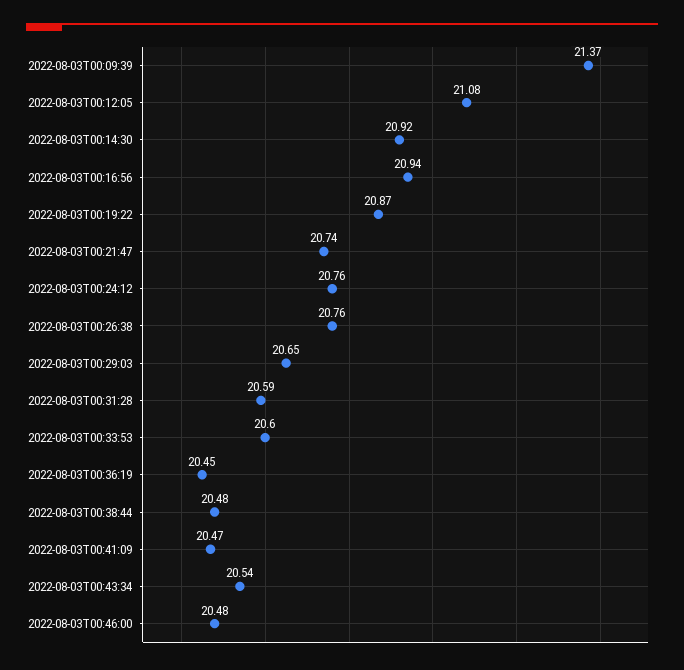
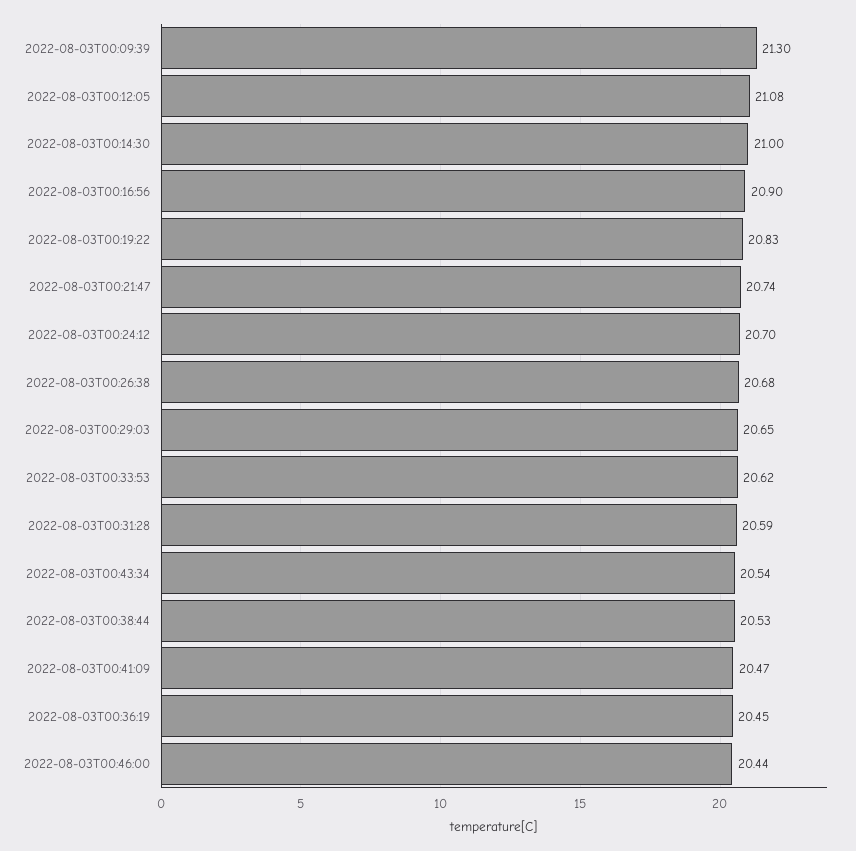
  {
-   "2022-08-03T00:09:39": 21.37,
+   "2022-08-03T00:09:39": 21.3,
    "2022-08-03T00:12:05": 21.08,
-   "2022-08-03T00:14:30": 20.92,
+   "2022-08-03T00:14:30": 21,
-   "2022-08-03T00:16:56": 20.94,
+   "2022-08-03T00:16:56": 20.9,
-   "2022-08-03T00:19:22": 20.87,
+   "2022-08-03T00:19:22": 20.83,
    "2022-08-03T00:21:47": 20.74,
-   "2022-08-03T00:24:12": 20.76,
+   "2022-08-03T00:24:12": 20.7,
-   "2022-08-03T00:26:38": 20.76,
+   "2022-08-03T00:26:38": 20.68,
    "2022-08-03T00:29:03": 20.65,
    "2022-08-03T00:31:28": 20.59,
-   "2022-08-03T00:33:53": 20.6,
+   "2022-08-03T00:33:53": 20.62,
    "2022-08-03T00:36:19": 20.45,
-   "2022-08-03T00:38:44": 20.48,
+   "2022-08-03T00:38:44": 20.53,
    "2022-08-03T00:41:09": 20.47,
    "2022-08-03T00:43:34": 20.54,
-   "2022-08-03T00:46:00": 20.48
+   "2022-08-03T00:46:00": 20.44
  }

